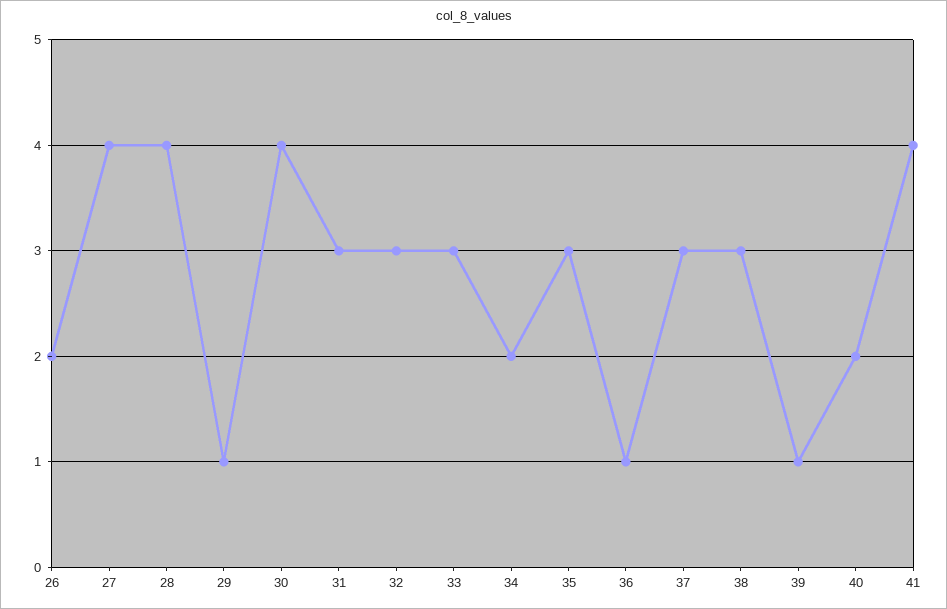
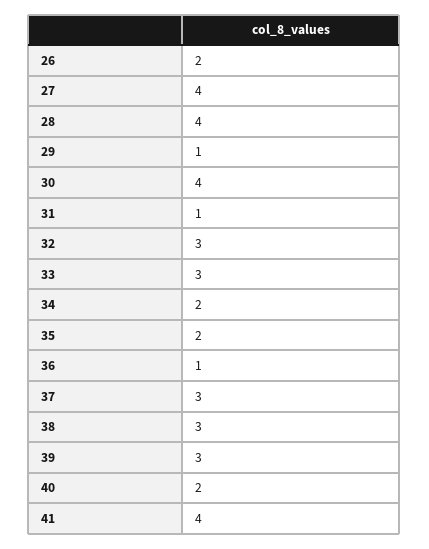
  {
    "26": 2,
    "27": 4,
    "28": 4,
    "29": 1,
    "30": 4,
-   "31": 3,
+   "31": 1,
    "32": 3,
    "33": 3,
    "34": 2,
-   "35": 3,
+   "35": 2,
    "36": 1,
    "37": 3,
    "38": 3,
-   "39": 1,
+   "39": 3,
    "40": 2,
    "41": 4
  }

